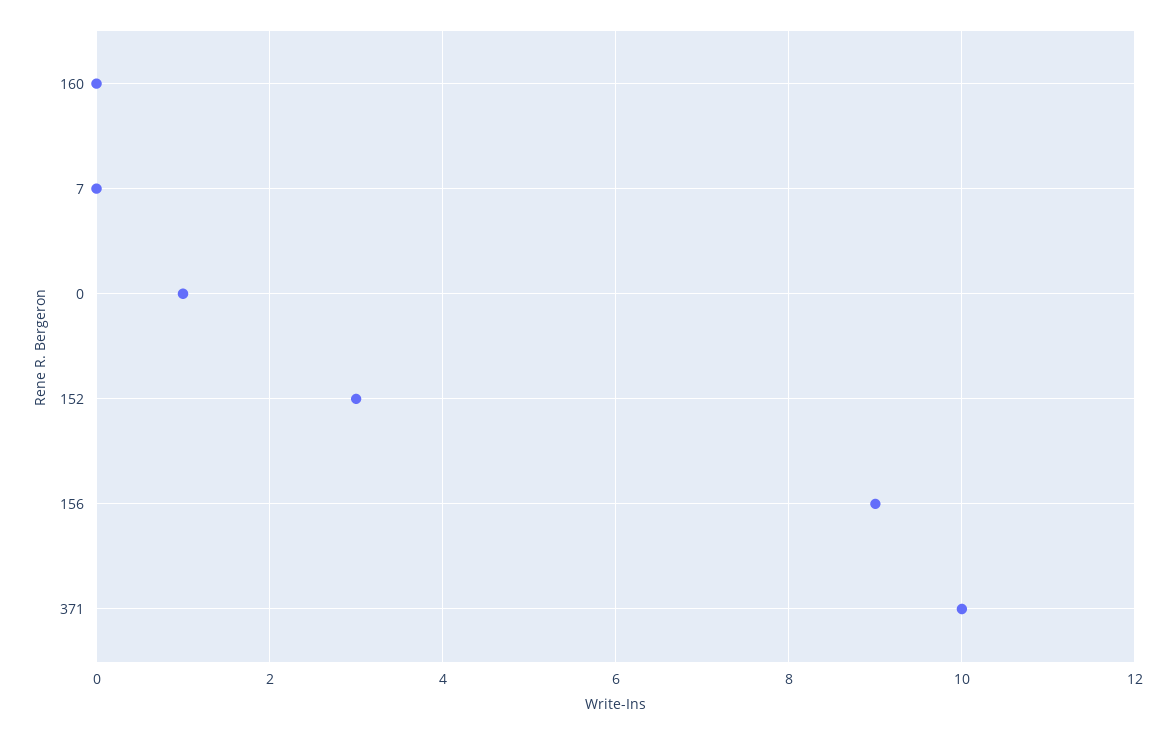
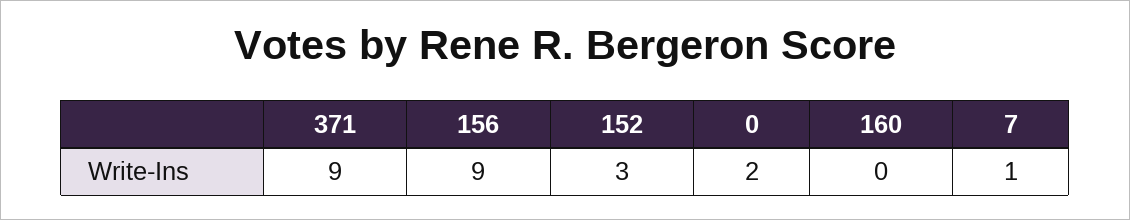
  {
    "160": 0,
-   "7": 0,
+   "7": 1,
-   "0": 1,
+   "0": 2,
    "152": 3,
    "156": 9,
-   "371": 10
+   "371": 9
  }

